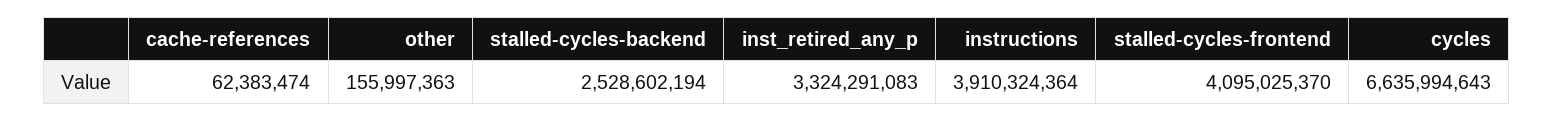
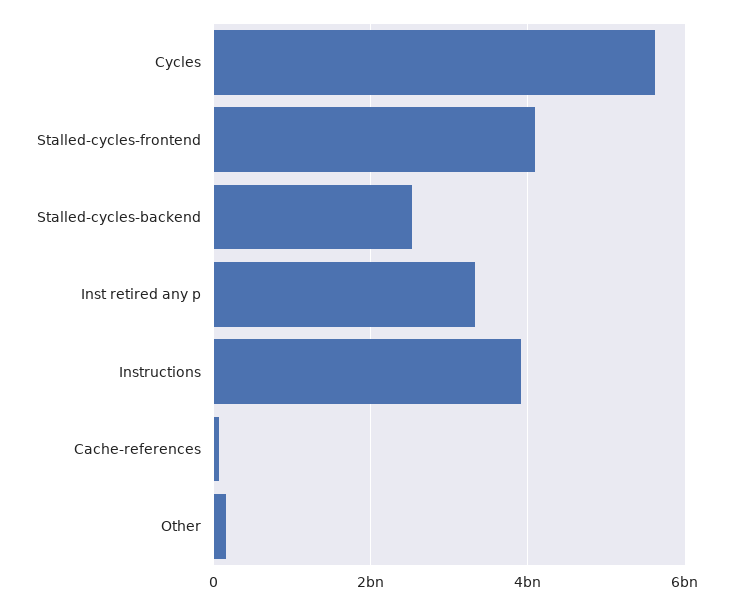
  {
    "cache-references": 62383474,
    "other": 155997363,
    "stalled-cycles-backend": 2528602194,
    "inst_retired_any_p": 3324291083,
    "instructions": 3910324364,
    "stalled-cycles-frontend": 4095025370,
-   "cycles": 6635994643
+   "cycles": 5600000000
  }

